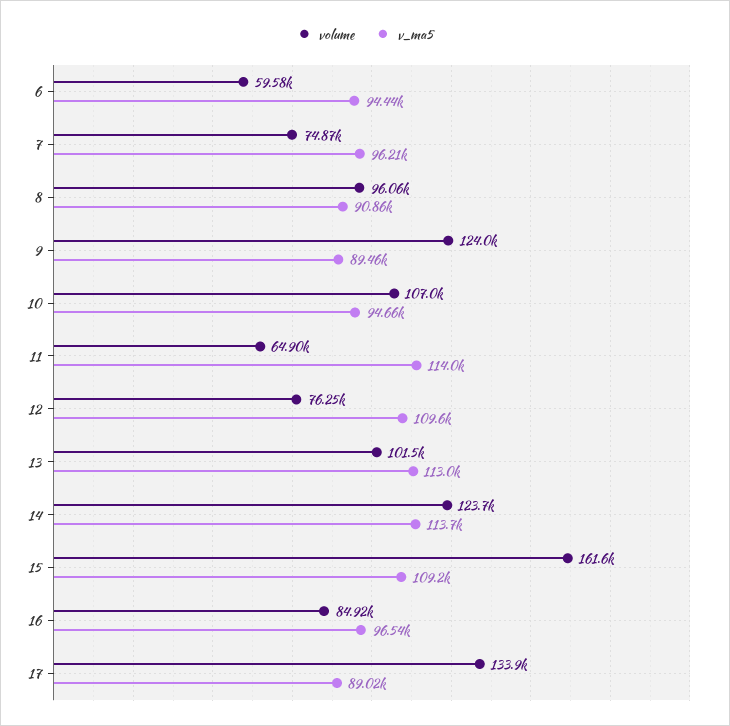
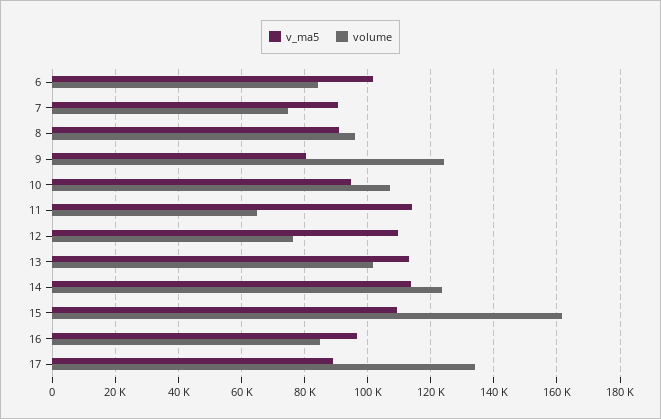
  {
    "volume": {
-     "6": 59580,
+     "6": 84000,
      "7": 74870,
      "8": 96060,
      "9": 124000,
      "10": 107000,
      "11": 64900,
      "12": 76250,
      "13": 101500,
      "14": 123700,
      "15": 161600,
      "16": 84920,
      "17": 133900
    },
    "v_ma5": {
-     "6": 94440,
+     "6": 102000,
-     "7": 96210,
+     "7": 90000,
      "8": 90860,
-     "9": 89460,
+     "9": 80000,
      "10": 94660,
      "11": 114000,
      "12": 109600,
      "13": 113000,
      "14": 113700,
      "15": 109200,
      "16": 96540,
      "17": 89020
    }
  }

